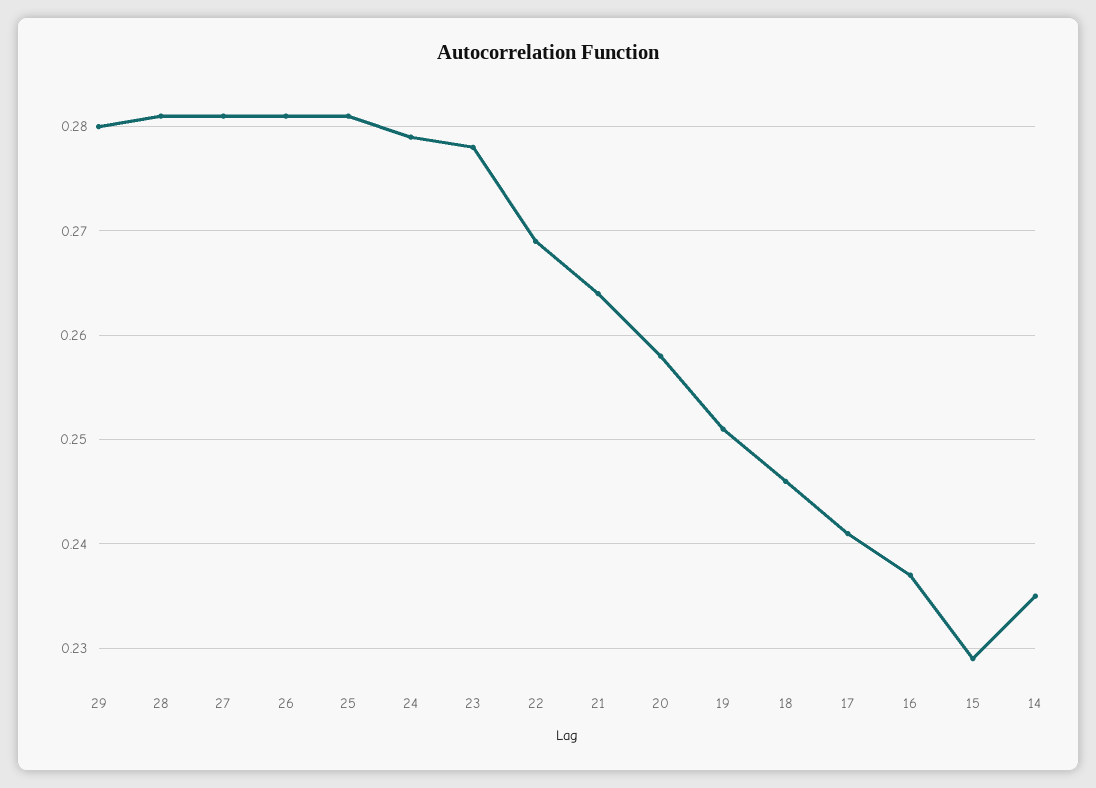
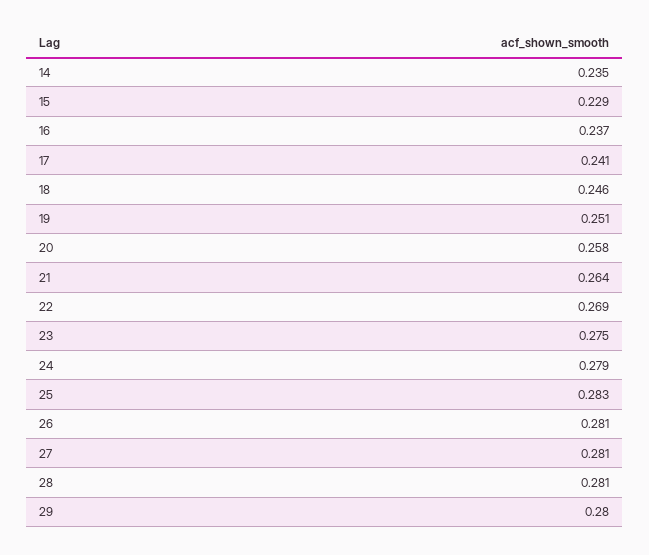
  {
    "29": 0.28,
    "28": 0.281,
    "27": 0.281,
    "26": 0.281,
-   "25": 0.281,
+   "25": 0.283,
    "24": 0.279,
-   "23": 0.278,
+   "23": 0.275,
    "22": 0.269,
    "21": 0.264,
    "20": 0.258,
    "19": 0.251,
    "18": 0.246,
    "17": 0.241,
    "16": 0.237,
    "15": 0.229,
    "14": 0.235
  }

